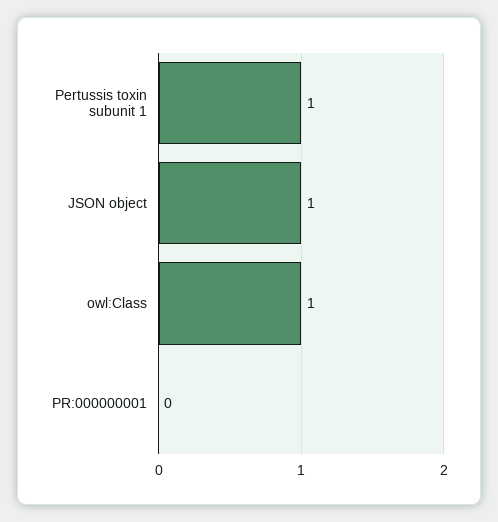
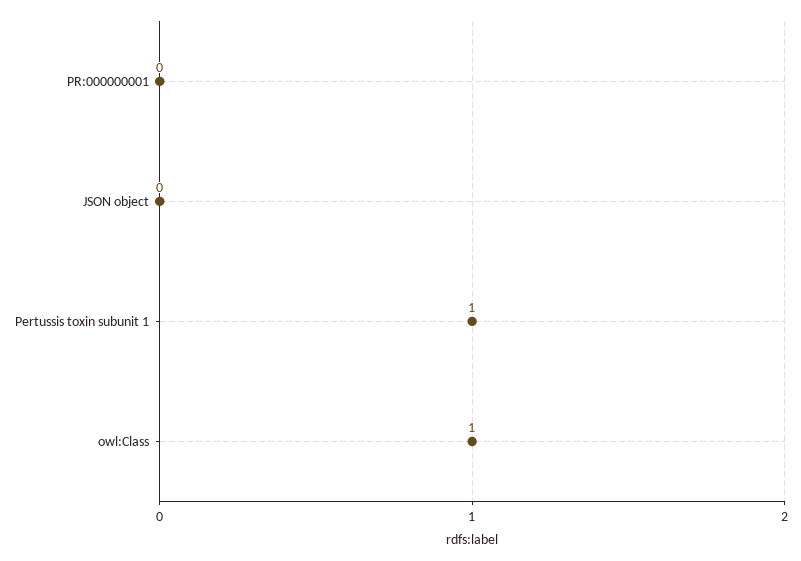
  {
    "Pertussis toxin subunit 1": 1,
-   "JSON object": 1,
+   "JSON object": 0,
    "owl:Class": 1,
    "PR:000000001": 0
  }

